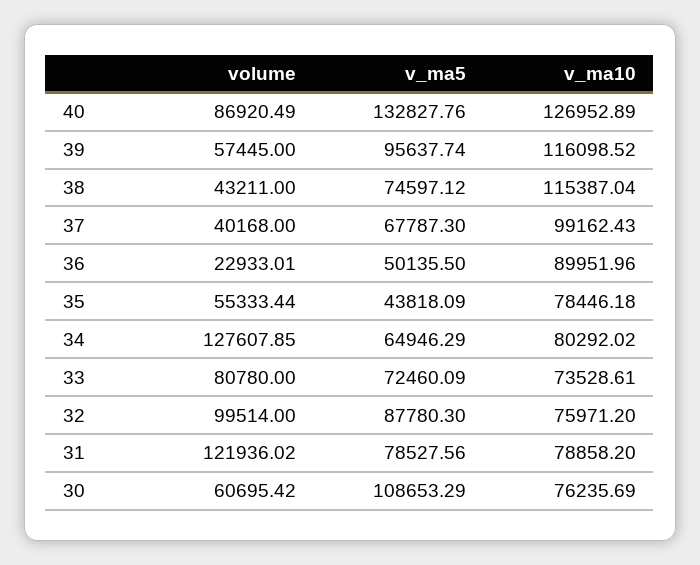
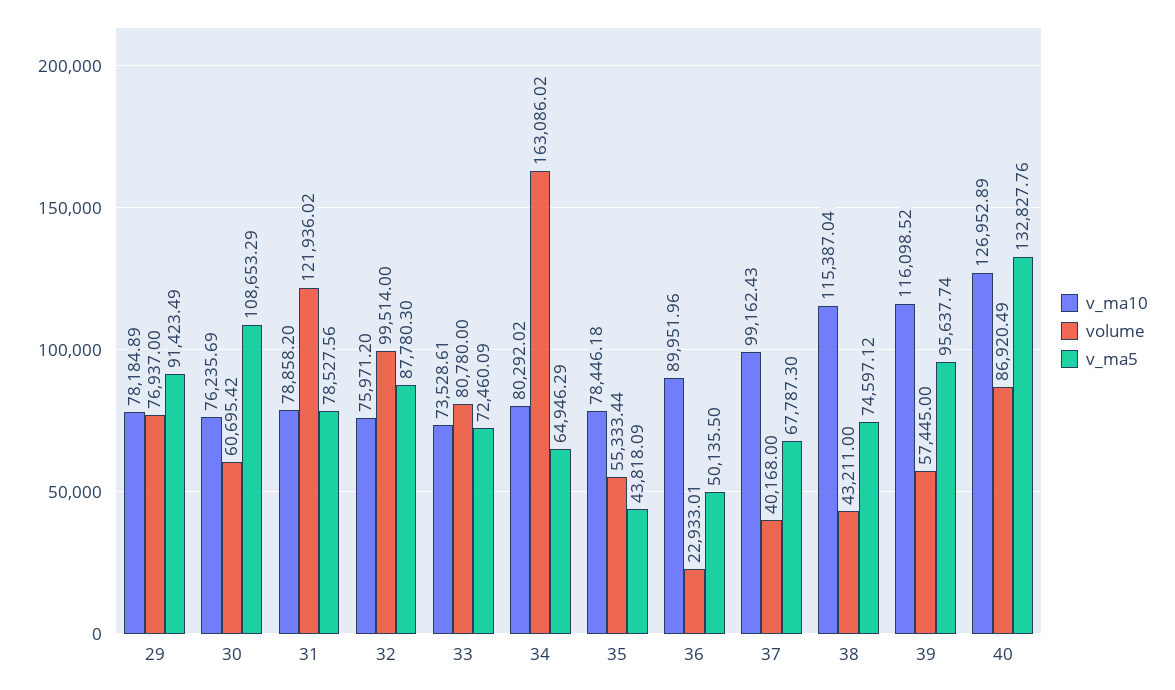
  {
    "volume": {
      "40": 86920.49,
      "39": 57445,
      "38": 43211,
      "37": 40168,
      "36": 22933.01,
      "35": 55333.44,
-     "34": 127607.85,
+     "34": 163086.02,
      "33": 80780,
      "32": 99514,
      "31": 121936.02,
-     "30": 60695.42
+     "30": 60695.42,
+     "29": 76937
    },
    "v_ma5": {
      "40": 132827.76,
      "39": 95637.74,
      "38": 74597.12,
      "37": 67787.3,
      "36": 50135.5,
      "35": 43818.09,
      "34": 64946.29,
      "33": 72460.09,
      "32": 87780.3,
      "31": 78527.56,
-     "30": 108653.29
+     "30": 108653.29,
+     "29": 91423.49
    },
    "v_ma10": {
      "40": 126952.89,
      "39": 116098.52,
      "38": 115387.04,
      "37": 99162.43,
      "36": 89951.96,
      "35": 78446.18,
      "34": 80292.02,
      "33": 73528.61,
      "32": 75971.2,
      "31": 78858.2,
-     "30": 76235.69
+     "30": 76235.69,
+     "29": 78184.89
    }
  }

